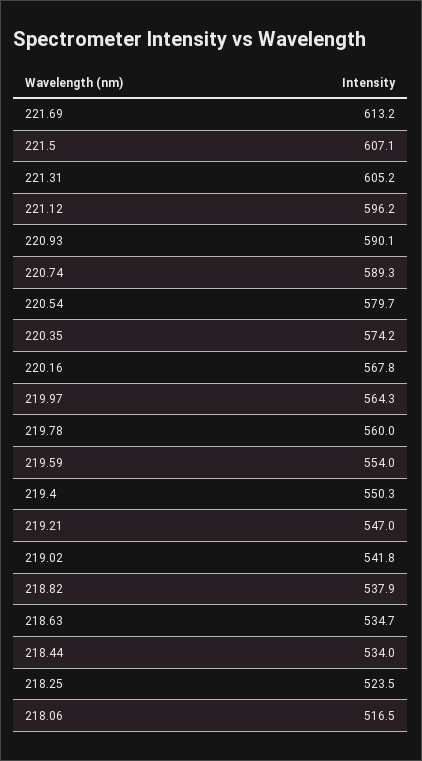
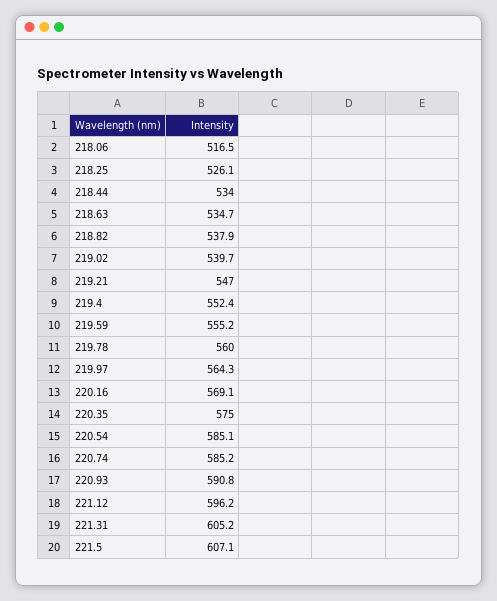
  {
-   "221.69": 613.2,
    "221.5": 607.1,
    "221.31": 605.2,
    "221.12": 596.2,
-   "220.93": 590.1,
+   "220.93": 590.8,
-   "220.74": 589.3,
+   "220.74": 585.2,
-   "220.54": 579.7,
+   "220.54": 585.1,
-   "220.35": 574.2,
+   "220.35": 575,
-   "220.16": 567.8,
+   "220.16": 569.1,
    "219.97": 564.3,
    "219.78": 560,
-   "219.59": 554,
+   "219.59": 555.2,
-   "219.4": 550.3,
+   "219.4": 552.4,
    "219.21": 547,
-   "219.02": 541.8,
+   "219.02": 539.7,
    "218.82": 537.9,
    "218.63": 534.7,
    "218.44": 534,
-   "218.25": 523.5,
+   "218.25": 526.1,
    "218.06": 516.5
  }

